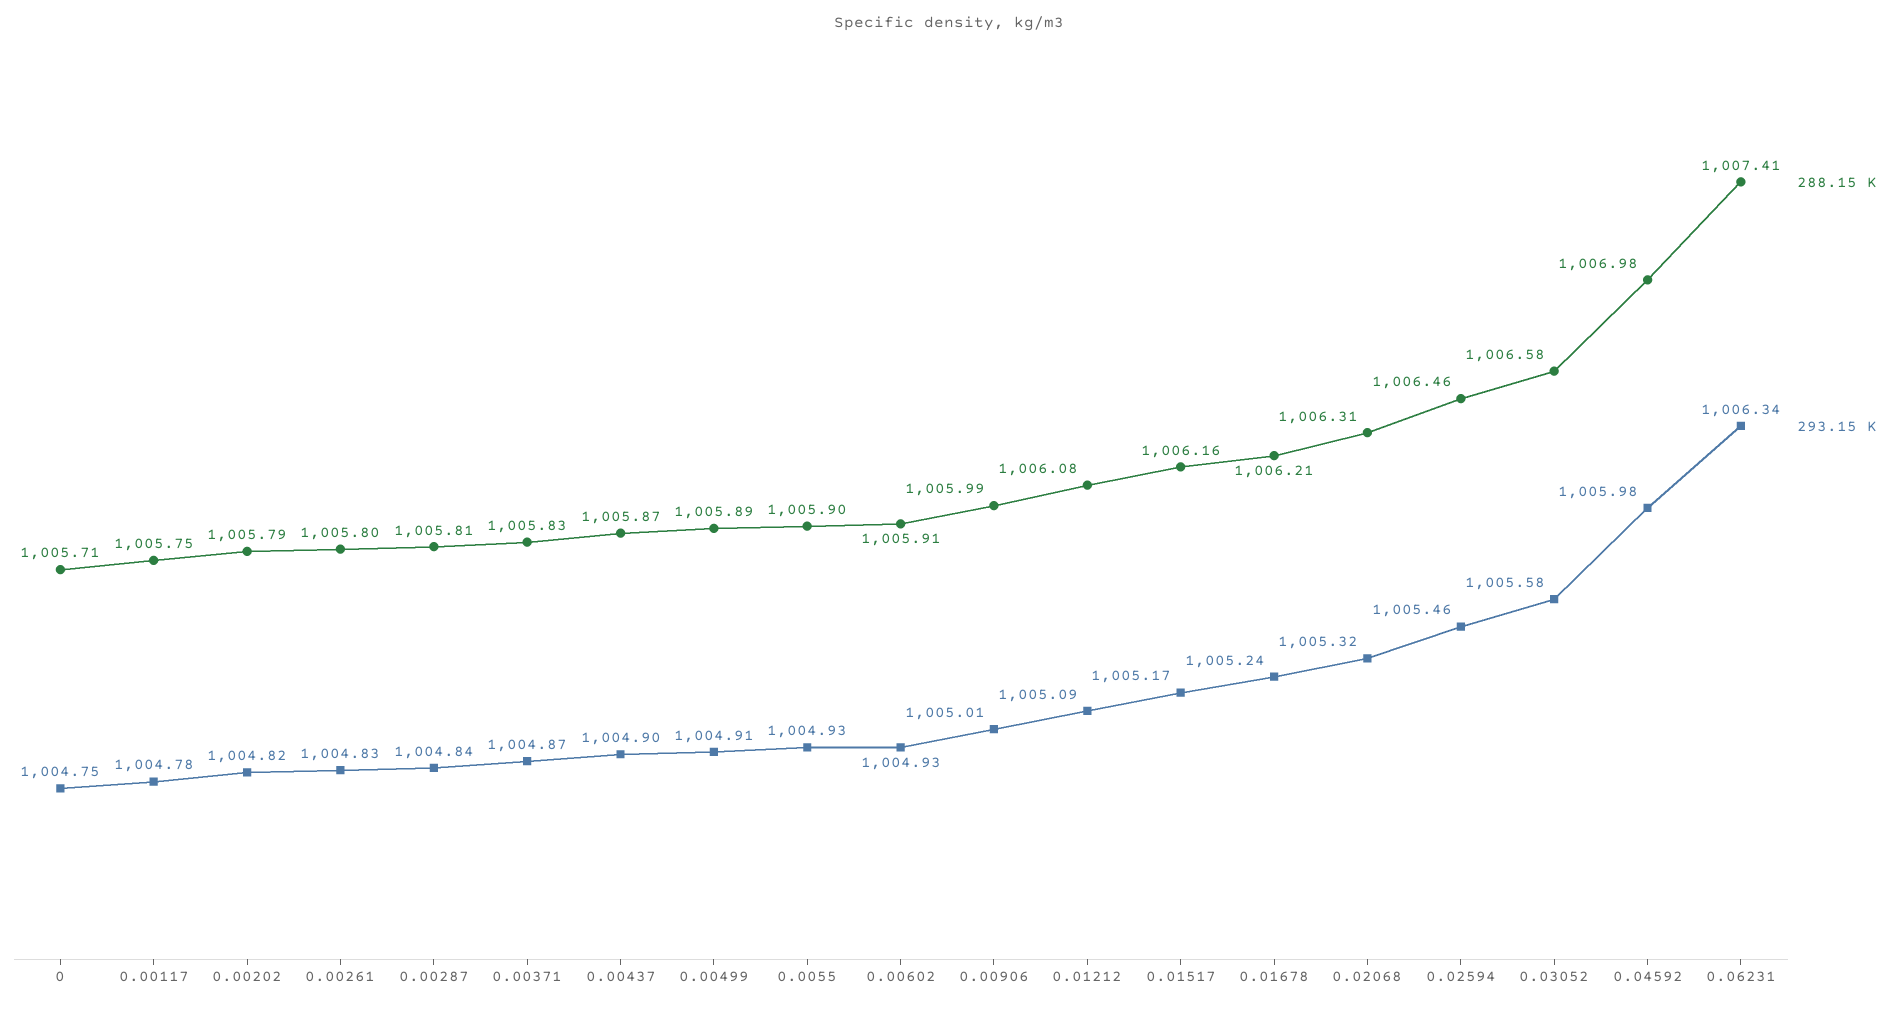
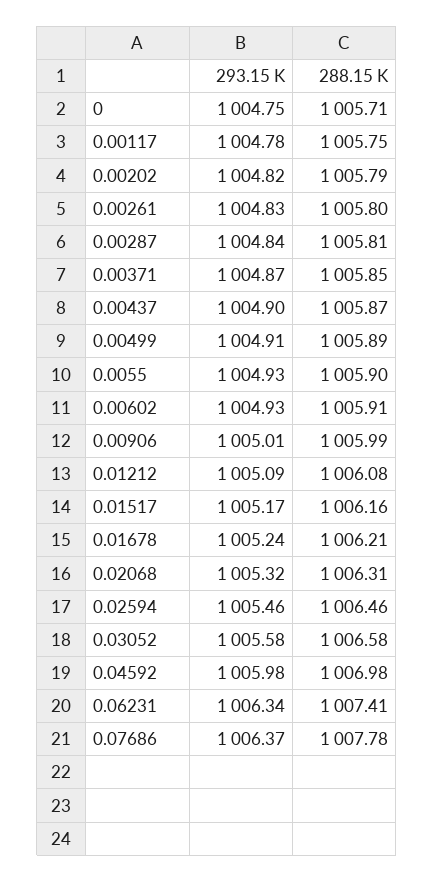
  {
    "288.15 K": {
      "0": 1005.71,
      "0.00117": 1005.75,
      "0.00202": 1005.79,
      "0.00261": 1005.8,
      "0.00287": 1005.81,
-     "0.00371": 1005.83,
+     "0.00371": 1005.85,
      "0.00437": 1005.87,
      "0.00499": 1005.89,
      "0.0055": 1005.9,
      "0.00602": 1005.91,
      "0.00906": 1005.99,
      "0.01212": 1006.08,
      "0.01517": 1006.16,
      "0.01678": 1006.21,
      "0.02068": 1006.31,
      "0.02594": 1006.46,
      "0.03052": 1006.58,
      "0.04592": 1006.98,
-     "0.06231": 1007.41
+     "0.06231": 1007.41,
+     "0.07686": 1007.78
    },
    "293.15 K": {
      "0": 1004.75,
      "0.00117": 1004.78,
      "0.00202": 1004.82,
      "0.00261": 1004.83,
      "0.00287": 1004.84,
      "0.00371": 1004.87,
      "0.00437": 1004.9,
      "0.00499": 1004.91,
      "0.0055": 1004.93,
      "0.00602": 1004.93,
      "0.00906": 1005.01,
      "0.01212": 1005.09,
      "0.01517": 1005.17,
      "0.01678": 1005.24,
      "0.02068": 1005.32,
      "0.02594": 1005.46,
      "0.03052": 1005.58,
      "0.04592": 1005.98,
-     "0.06231": 1006.34
+     "0.06231": 1006.34,
+     "0.07686": 1006.37
    }
  }

